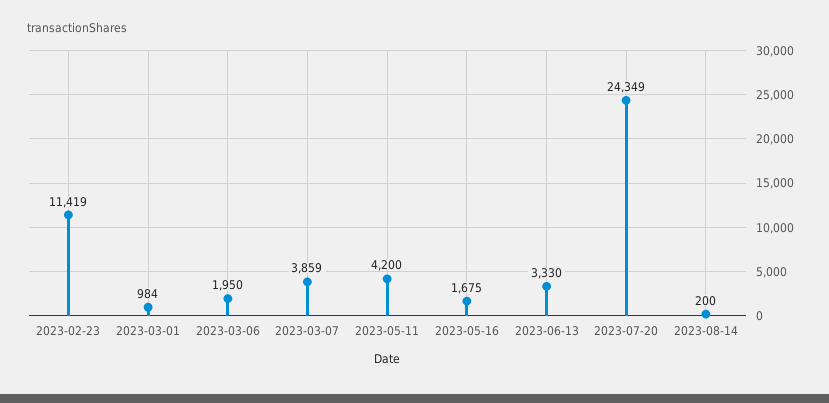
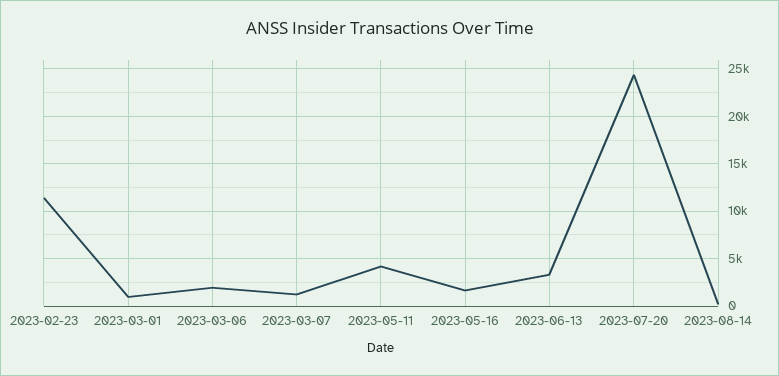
  {
    "2023-02-23": 11419,
    "2023-03-01": 984,
    "2023-03-06": 1950,
-   "2023-03-07": 3859,
+   "2023-03-07": 1000,
    "2023-05-11": 4200,
    "2023-05-16": 1675,
    "2023-06-13": 3330,
    "2023-07-20": 24349,
    "2023-08-14": 200
  }

